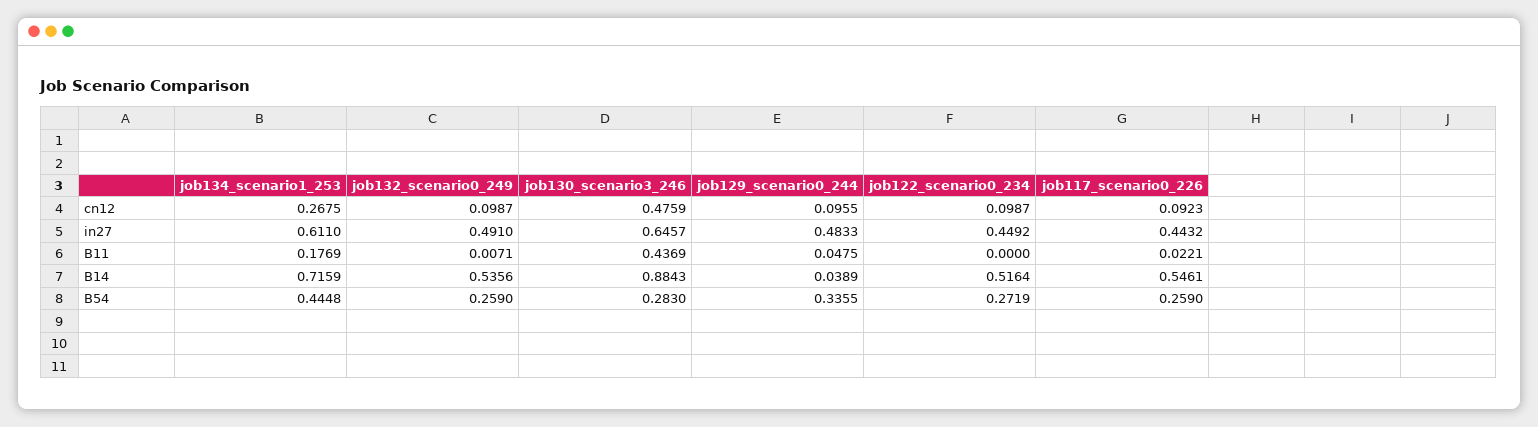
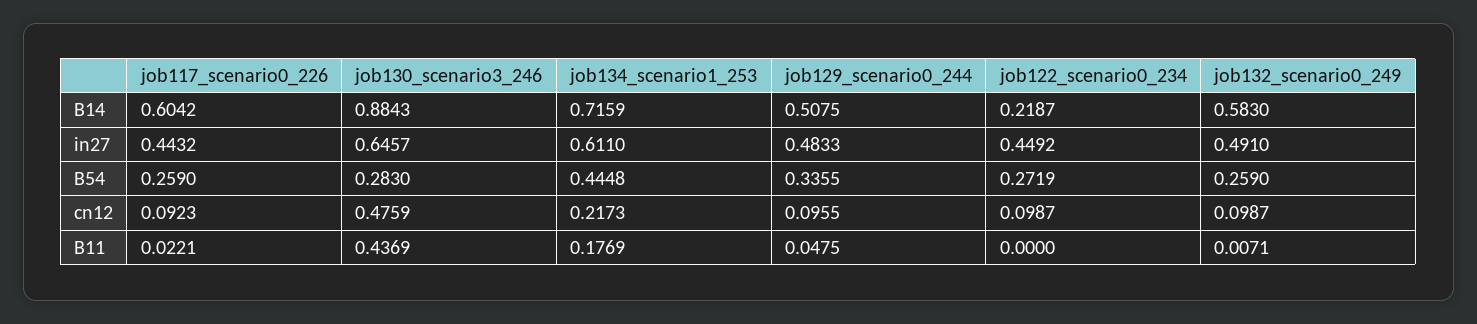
  {
    "job134_scenario1_253": {
-     "cn12": 0.2675,
+     "cn12": 0.2173,
      "in27": 0.611,
      "B11": 0.1769,
      "B14": 0.7159,
      "B54": 0.4448
    },
    "job132_scenario0_249": {
      "cn12": 0.0987,
      "in27": 0.491,
      "B11": 0.0071,
-     "B14": 0.5356,
+     "B14": 0.583,
      "B54": 0.259
    },
    "job130_scenario3_246": {
      "cn12": 0.4759,
      "in27": 0.6457,
      "B11": 0.4369,
      "B14": 0.8843,
      "B54": 0.283
    },
    "job129_scenario0_244": {
      "cn12": 0.0955,
      "in27": 0.4833,
      "B11": 0.0475,
-     "B14": 0.0389,
+     "B14": 0.5075,
      "B54": 0.3355
    },
    "job122_scenario0_234": {
      "cn12": 0.0987,
      "in27": 0.4492,
      "B11": 0,
-     "B14": 0.5164,
+     "B14": 0.2187,
      "B54": 0.2719
    },
    "job117_scenario0_226": {
      "cn12": 0.0923,
      "in27": 0.4432,
      "B11": 0.0221,
-     "B14": 0.5461,
+     "B14": 0.6042,
      "B54": 0.259
    }
  }

